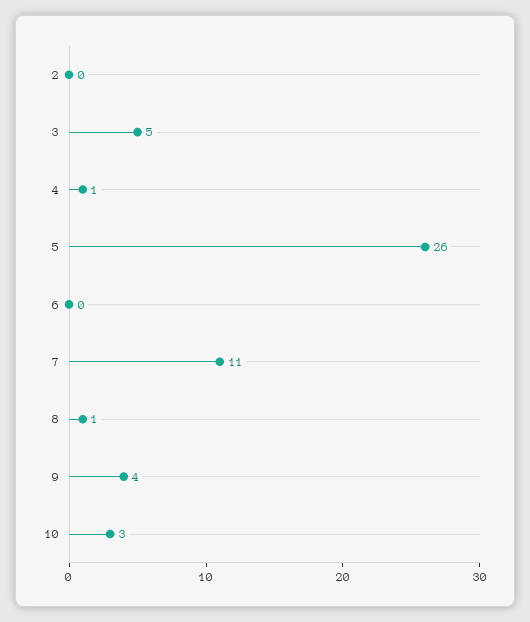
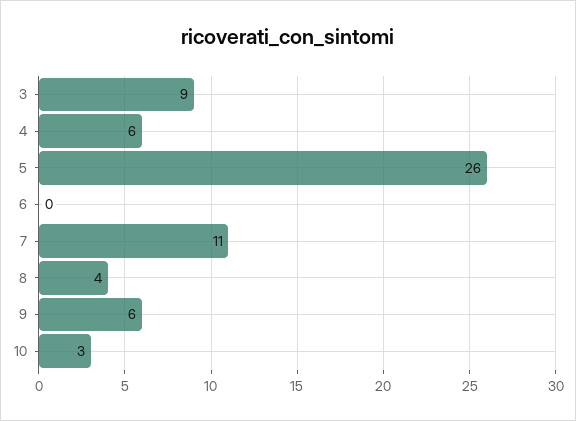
  {
-   "2": 0,
-   "3": 5,
+   "3": 9,
-   "4": 1,
+   "4": 6,
    "5": 26,
    "6": 0,
    "7": 11,
-   "8": 1,
+   "8": 4,
-   "9": 4,
+   "9": 6,
    "10": 3
  }

